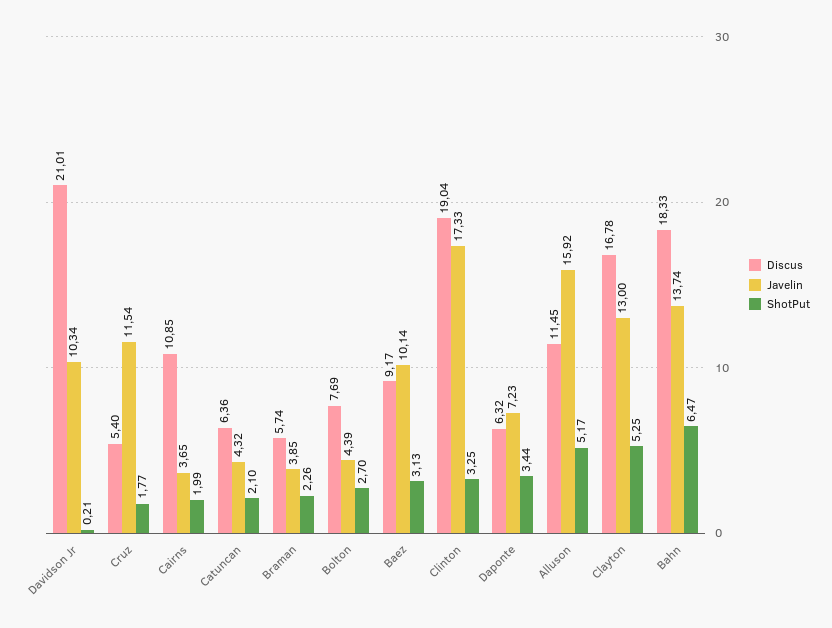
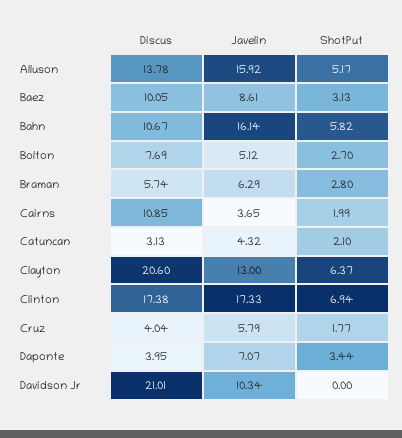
  {
    "Discus": {
      "Davidson Jr": 21.01,
-     "Cruz": 5.4,
+     "Cruz": 4.04,
      "Cairns": 10.85,
-     "Catuncan": 6.36,
+     "Catuncan": 3.13,
      "Braman": 5.74,
      "Bolton": 7.69,
-     "Baez": 9.17,
+     "Baez": 10.05,
-     "Clinton": 19.04,
+     "Clinton": 17.38,
-     "Daponte": 6.32,
+     "Daponte": 3.95,
-     "Alluson": 11.45,
+     "Alluson": 13.78,
-     "Clayton": 16.78,
+     "Clayton": 20.6,
-     "Bahn": 18.33
+     "Bahn": 10.67
    },
    "Javelin": {
      "Davidson Jr": 10.34,
-     "Cruz": 11.54,
+     "Cruz": 5.79,
      "Cairns": 3.65,
      "Catuncan": 4.32,
-     "Braman": 3.85,
+     "Braman": 6.29,
-     "Bolton": 4.39,
+     "Bolton": 5.12,
-     "Baez": 10.14,
+     "Baez": 8.61,
      "Clinton": 17.33,
-     "Daponte": 7.23,
+     "Daponte": 7.07,
      "Alluson": 15.92,
      "Clayton": 13,
-     "Bahn": 13.74
+     "Bahn": 16.14
    },
    "ShotPut": {
-     "Davidson Jr": 0.21,
+     "Davidson Jr": 0,
      "Cruz": 1.77,
      "Cairns": 1.99,
      "Catuncan": 2.1,
-     "Braman": 2.26,
+     "Braman": 2.8,
      "Bolton": 2.7,
      "Baez": 3.13,
-     "Clinton": 3.25,
+     "Clinton": 6.94,
      "Daponte": 3.44,
      "Alluson": 5.17,
-     "Clayton": 5.25,
+     "Clayton": 6.37,
-     "Bahn": 6.47
+     "Bahn": 5.82
    }
  }

